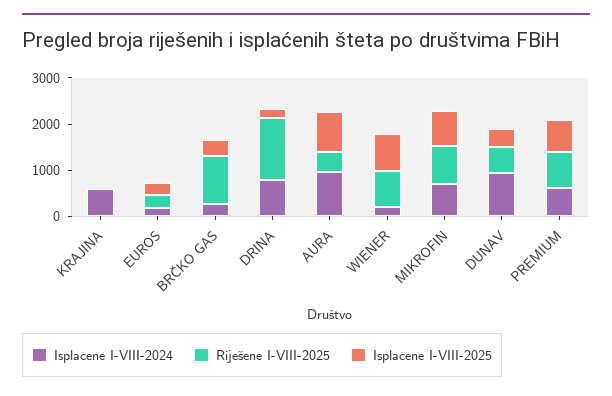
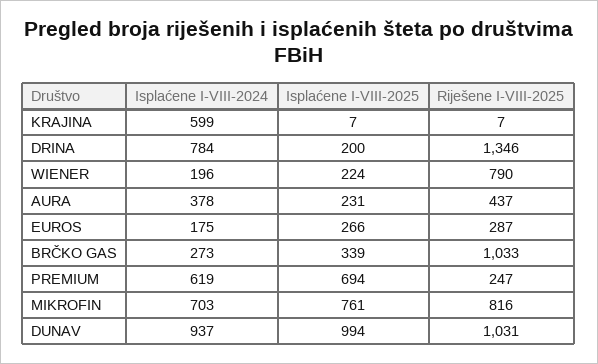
  {
    "Isplaćene I-VIII-2024": {
      "KRAJINA": 599,
      "EUROS": 175,
      "BRČKO GAS": 273,
      "DRINA": 784,
-     "AURA": 1000,
+     "AURA": 378,
      "WIENER": 196,
      "MIKROFIN": 703,
      "DUNAV": 937,
      "PREMIUM": 619
    },
    "Riješene I-VIII-2025": {
      "KRAJINA": 7,
      "EUROS": 287,
      "BRČKO GAS": 1033,
      "DRINA": 1346,
      "AURA": 437,
      "WIENER": 790,
      "MIKROFIN": 816,
-     "DUNAV": 600,
+     "DUNAV": 1031,
-     "PREMIUM": 800
+     "PREMIUM": 247
    },
    "Isplaćene I-VIII-2025": {
      "KRAJINA": 7,
      "EUROS": 266,
      "BRČKO GAS": 339,
      "DRINA": 200,
-     "AURA": 800,
+     "AURA": 231,
-     "WIENER": 800,
+     "WIENER": 224,
      "MIKROFIN": 761,
-     "DUNAV": 400,
+     "DUNAV": 994,
      "PREMIUM": 694
    }
  }

